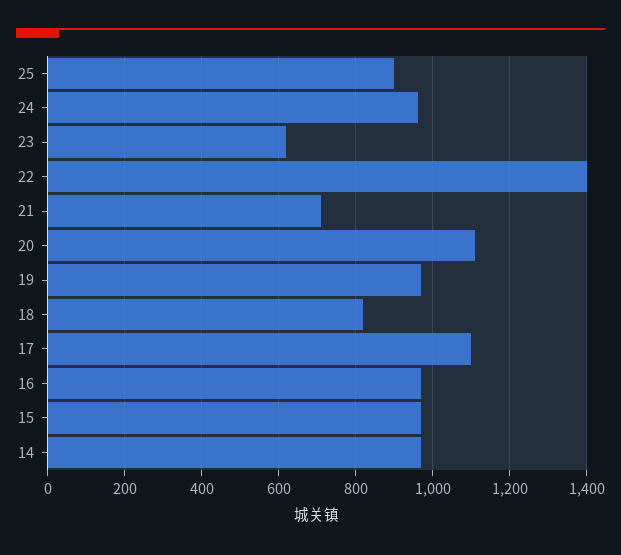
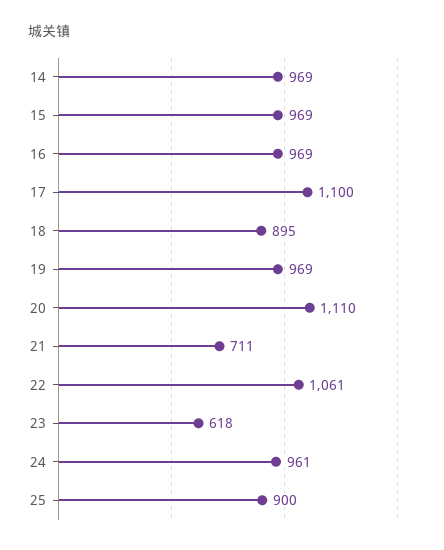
  {
    "25": 900,
    "24": 961,
    "23": 618,
-   "22": 1400,
+   "22": 1061,
    "21": 711,
    "20": 1110,
    "19": 969,
-   "18": 820,
+   "18": 895,
    "17": 1100,
    "16": 969,
    "15": 969,
    "14": 969
  }

